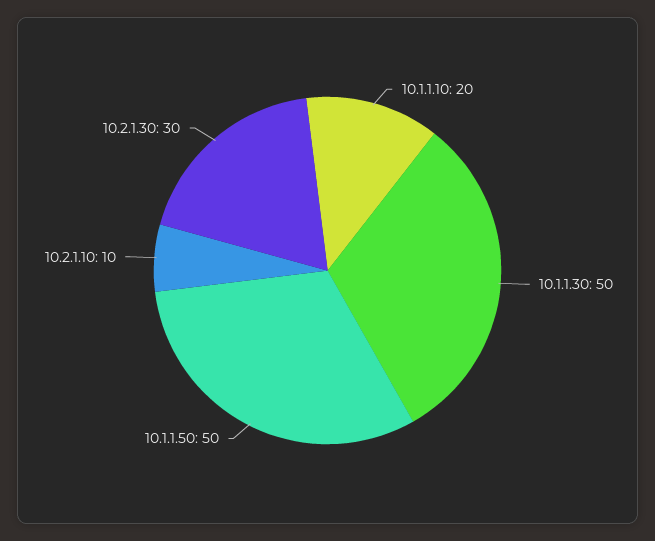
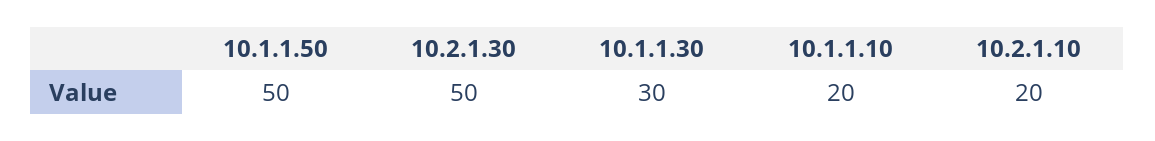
  {
    "10.1.1.10": 20,
-   "10.1.1.30": 50,
+   "10.1.1.30": 30,
    "10.1.1.50": 50,
-   "10.2.1.10": 10,
+   "10.2.1.10": 20,
-   "10.2.1.30": 30
+   "10.2.1.30": 50
  }

